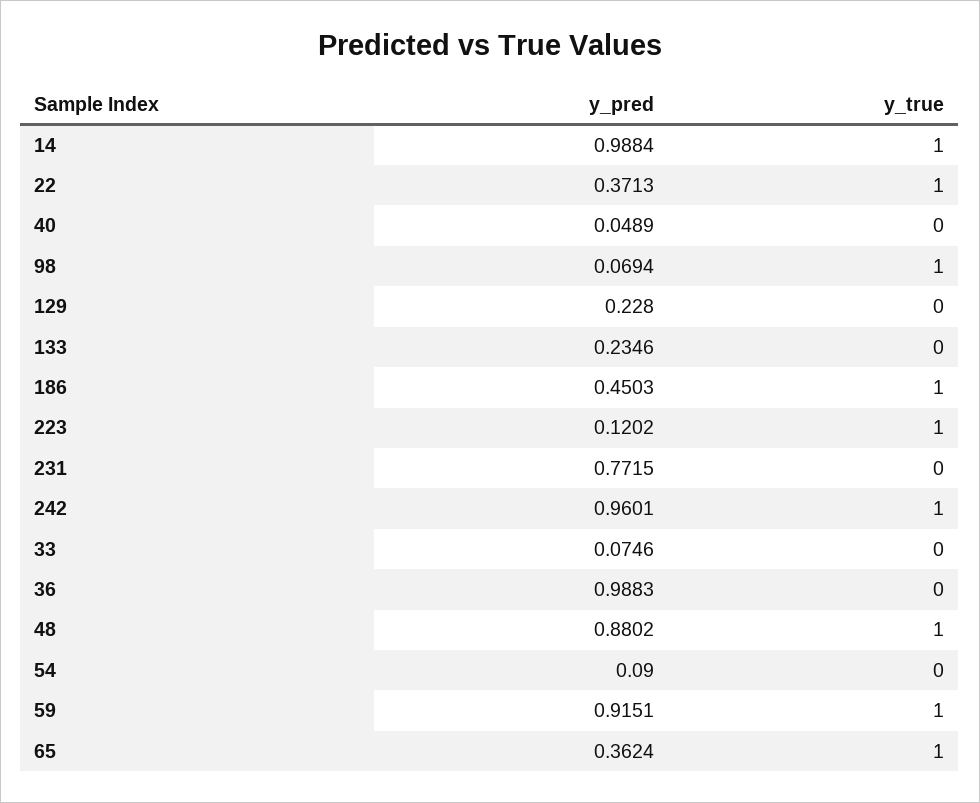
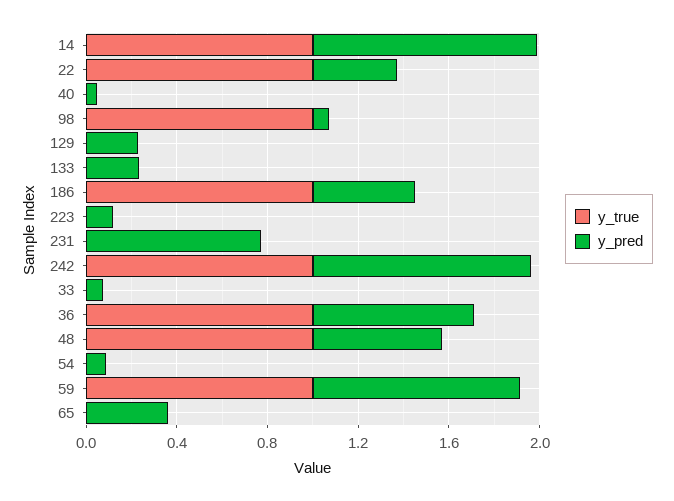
  {
    "y_pred": {
      "14": 0.9884,
      "22": 0.3713,
      "40": 0.0489,
      "98": 0.0694,
      "129": 0.228,
      "133": 0.2346,
      "186": 0.4503,
      "223": 0.1202,
      "231": 0.7715,
      "242": 0.9601,
      "33": 0.0746,
-     "36": 0.9883,
+     "36": 0.7,
-     "48": 0.8802,
+     "48": 0.6,
      "54": 0.09,
      "59": 0.9151,
      "65": 0.3624
    },
    "y_true": {
      "14": 1,
      "22": 1,
      "40": 0,
      "98": 1,
      "129": 0,
      "133": 0,
      "186": 1,
-     "223": 1,
+     "223": 0,
      "231": 0,
      "242": 1,
      "33": 0,
-     "36": 0,
+     "36": 1,
      "48": 1,
      "54": 0,
      "59": 1,
-     "65": 1
+     "65": 0
    }
  }

